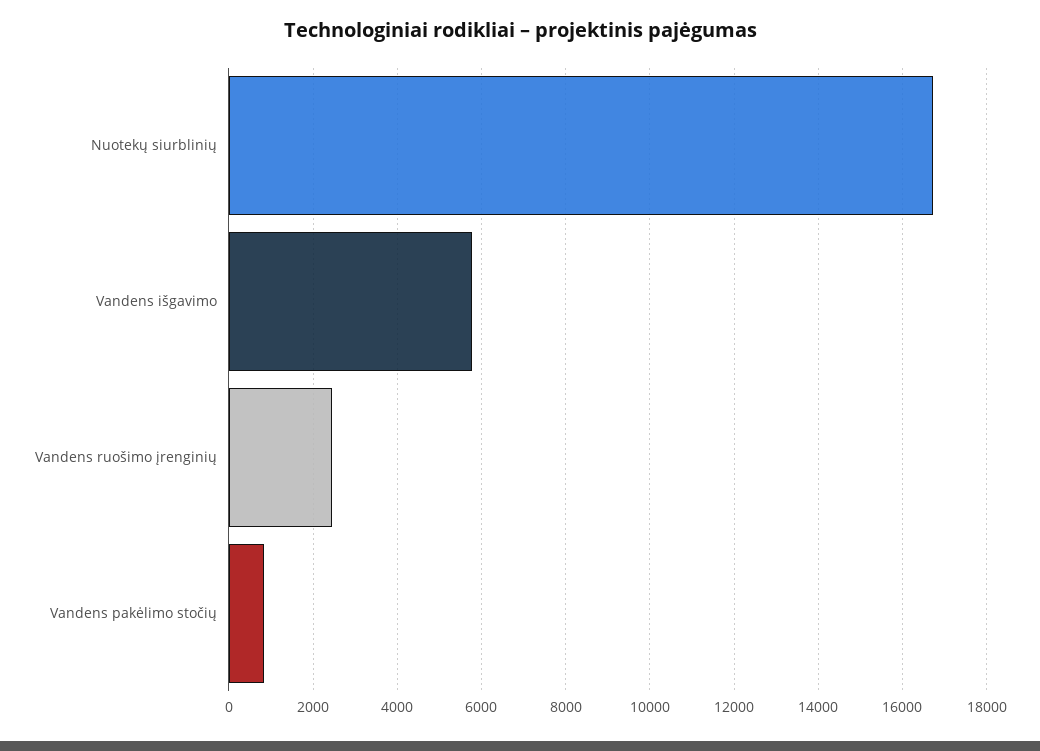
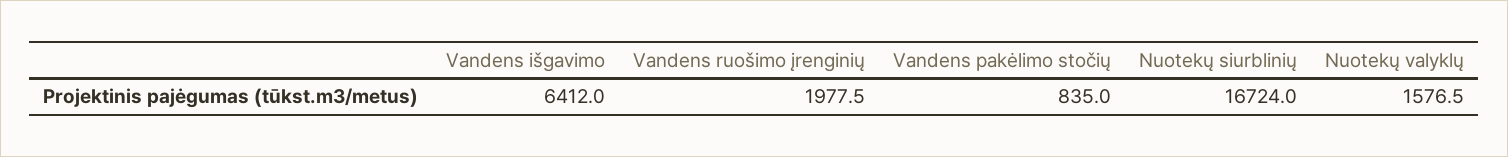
  {
    "Nuotekų siurblinių": 16724,
-   "Vandens išgavimo": 5800,
+   "Vandens išgavimo": 6412,
-   "Vandens ruošimo įrenginių": 2400,
+   "Vandens ruošimo įrenginių": 1977.5,
-   "Vandens pakėlimo stočių": 835
+   "Vandens pakėlimo stočių": 835,
+   "Nuotekų valyklų": 1576.5
  }

